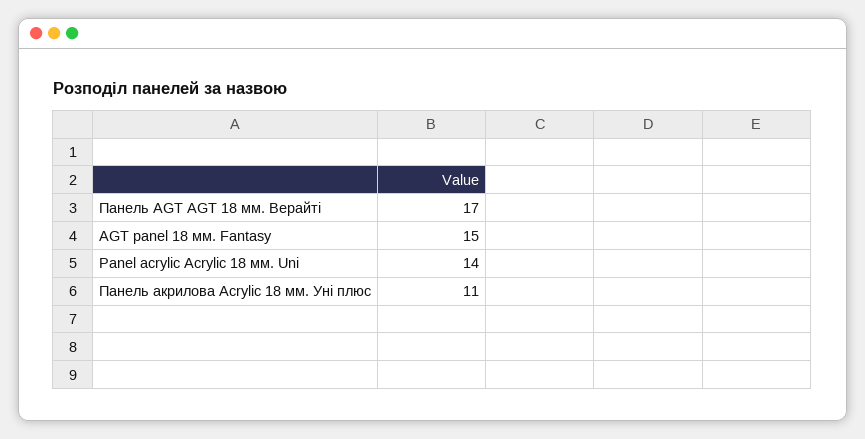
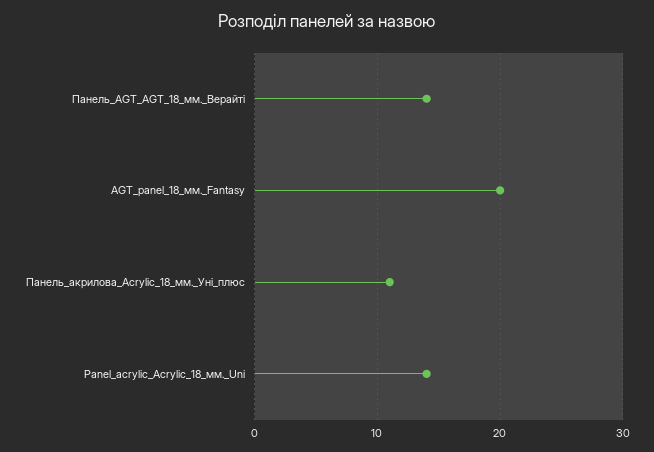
  {
-   "Панель AGT AGT 18 мм. Верайті": 17,
+   "Панель AGT AGT 18 мм. Верайті": 14,
-   "AGT panel 18 мм. Fantasy": 15,
+   "AGT panel 18 мм. Fantasy": 20,
    "Panel acrylic Acrylic 18 мм. Uni": 14,
    "Панель акрилова Acrylic 18 мм. Уні плюс": 11
  }

